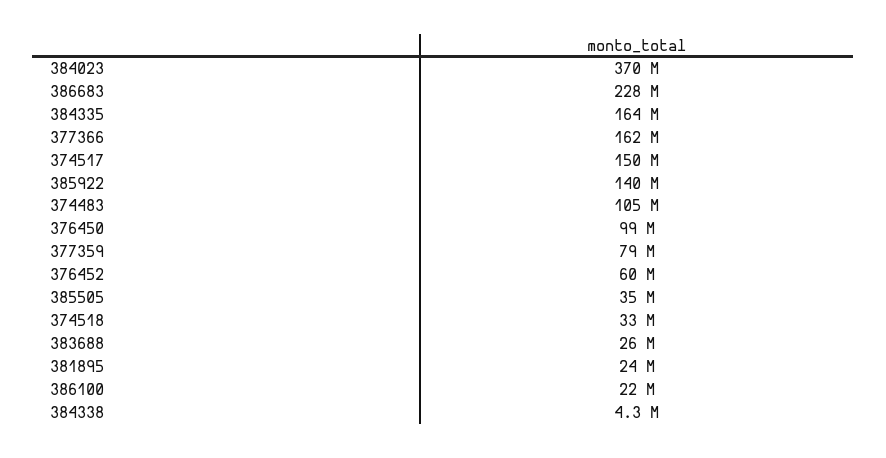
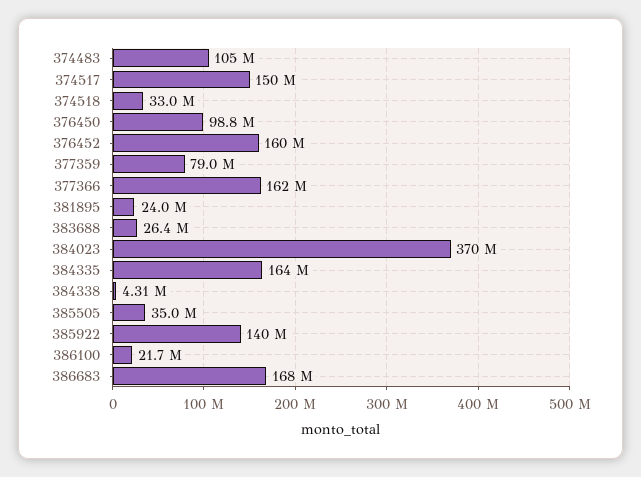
  {
    "384023": 370000000,
-   "386683": 228000000,
+   "386683": 168000000,
    "384335": 164000000,
    "377366": 162000000,
    "374517": 150000000,
    "385922": 140000000,
    "374483": 105000000,
    "376450": 98800000,
    "377359": 79000000,
-   "376452": 60000000,
+   "376452": 160000000,
    "385505": 35000000,
    "374518": 33000000,
    "383688": 26400000,
    "381895": 24000000,
    "386100": 21700000,
    "384338": 4310000
  }

